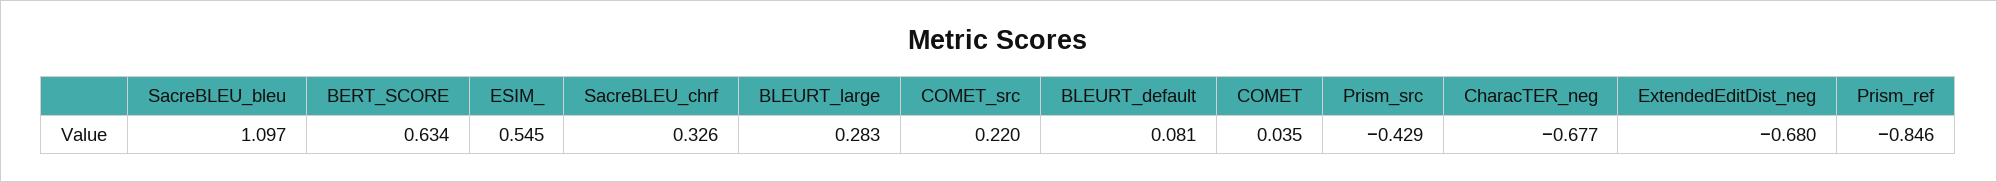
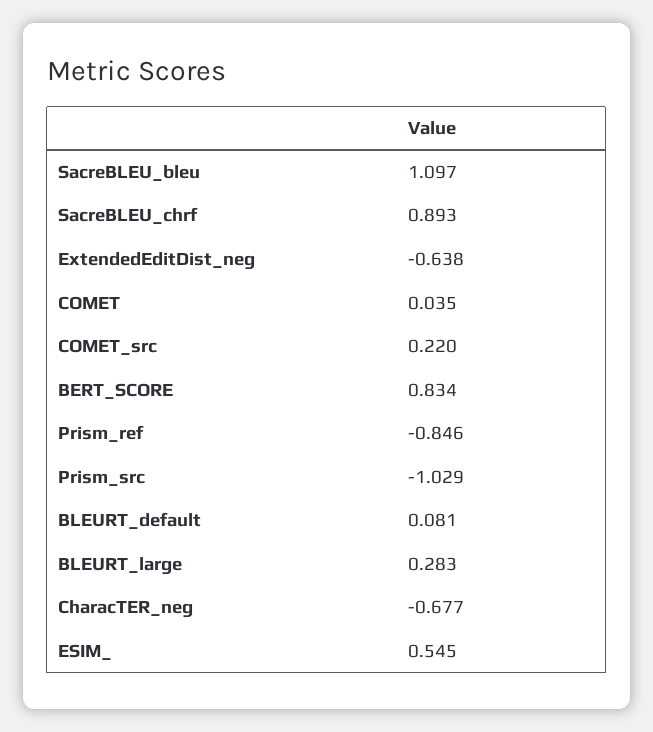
  {
    "SacreBLEU_bleu": 1.097,
-   "BERT_SCORE": 0.634,
+   "BERT_SCORE": 0.834,
    "ESIM_": 0.545,
-   "SacreBLEU_chrf": 0.326,
+   "SacreBLEU_chrf": 0.893,
    "BLEURT_large": 0.283,
    "COMET_src": 0.22,
    "BLEURT_default": 0.081,
    "COMET": 0.035,
-   "Prism_src": -0.429,
+   "Prism_src": -1.029,
    "CharacTER_neg": -0.677,
-   "ExtendedEditDist_neg": -0.68,
+   "ExtendedEditDist_neg": -0.638,
    "Prism_ref": -0.846
  }

